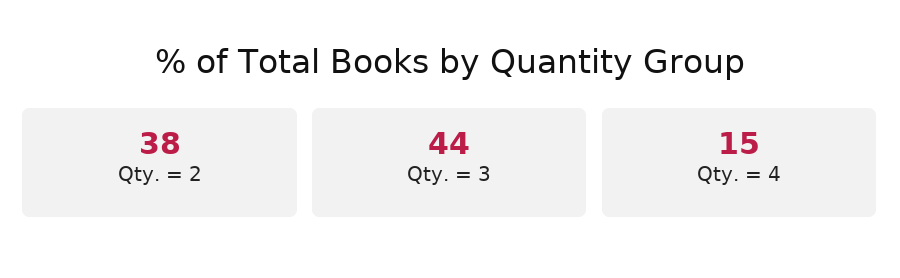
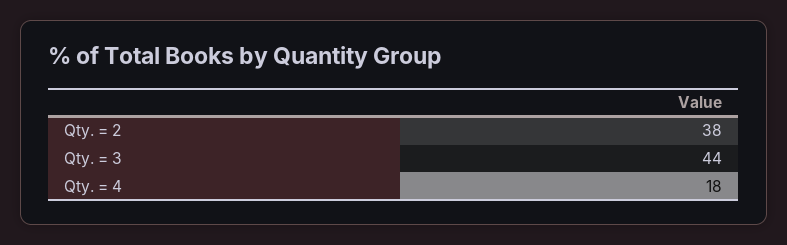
  {
    "Qty. = 2": 38,
    "Qty. = 3": 44,
-   "Qty. = 4": 15
+   "Qty. = 4": 18
  }

